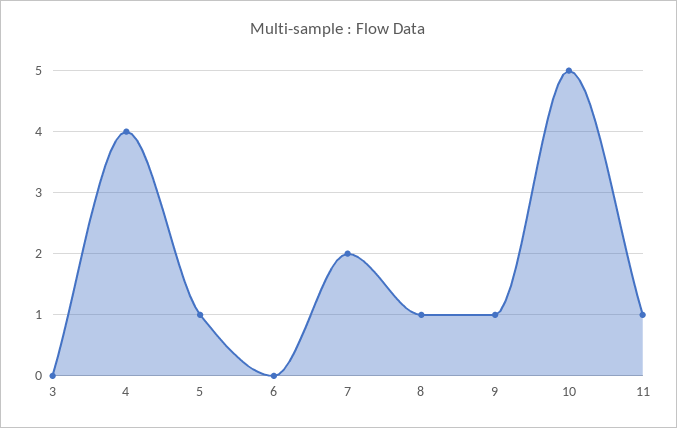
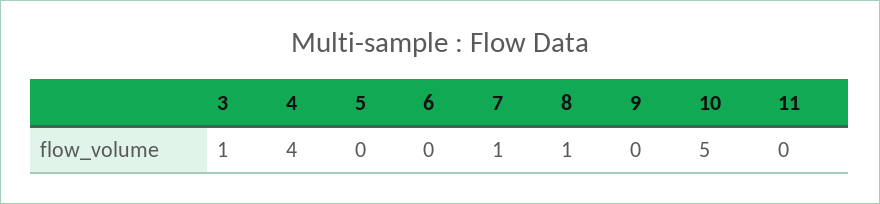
  {
-   "3": 0,
+   "3": 1,
    "4": 4,
-   "5": 1,
+   "5": 0,
    "6": 0,
-   "7": 2,
+   "7": 1,
    "8": 1,
-   "9": 1,
+   "9": 0,
    "10": 5,
-   "11": 1
+   "11": 0
  }

